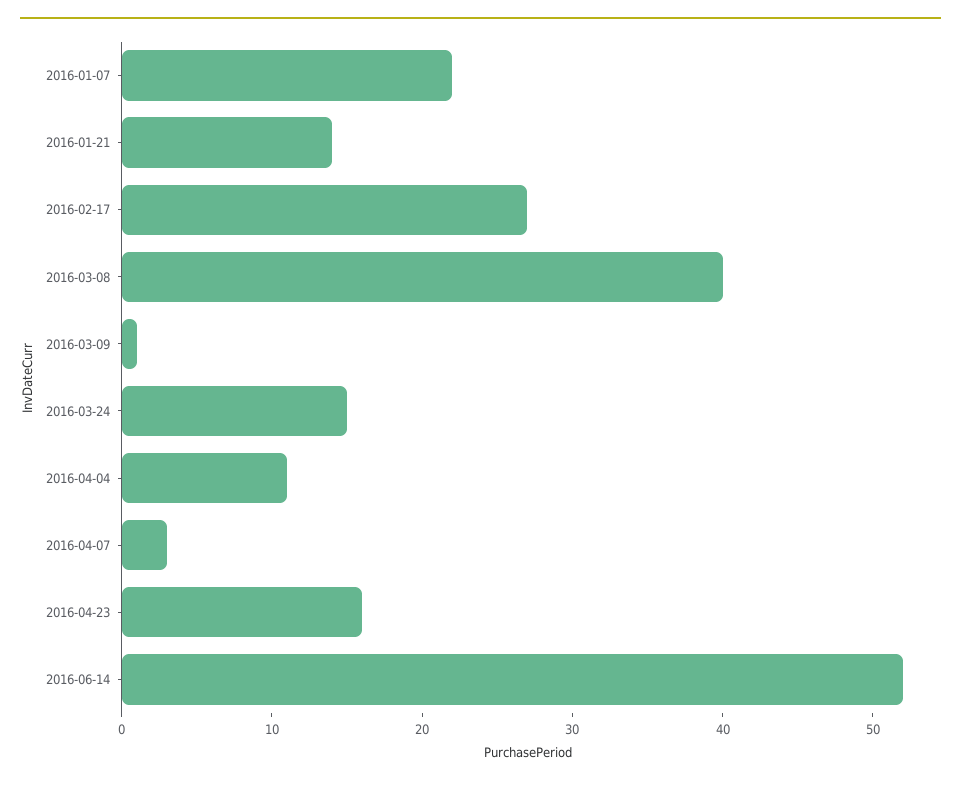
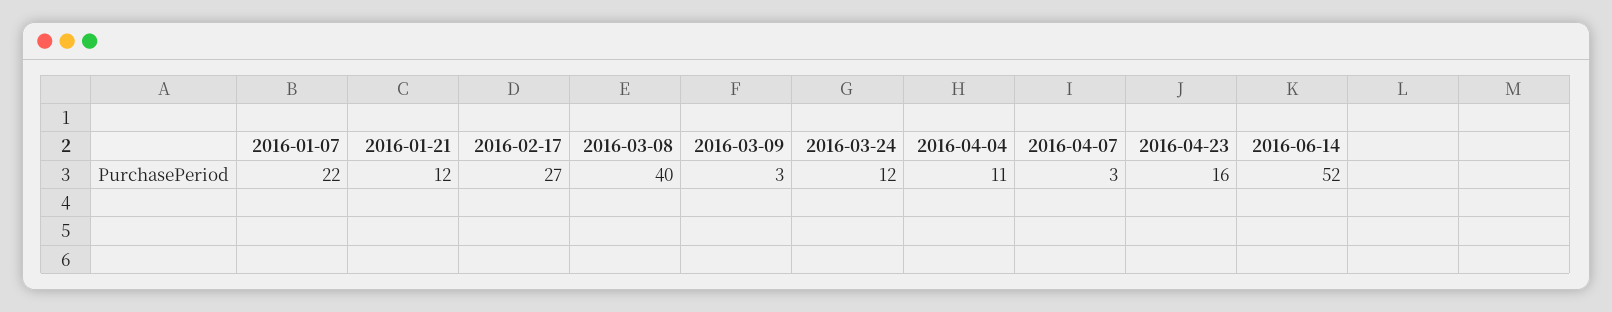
  {
    "2016-01-07": 22,
-   "2016-01-21": 14,
+   "2016-01-21": 12,
    "2016-02-17": 27,
    "2016-03-08": 40,
-   "2016-03-09": 1,
+   "2016-03-09": 3,
-   "2016-03-24": 15,
+   "2016-03-24": 12,
    "2016-04-04": 11,
    "2016-04-07": 3,
    "2016-04-23": 16,
    "2016-06-14": 52
  }

